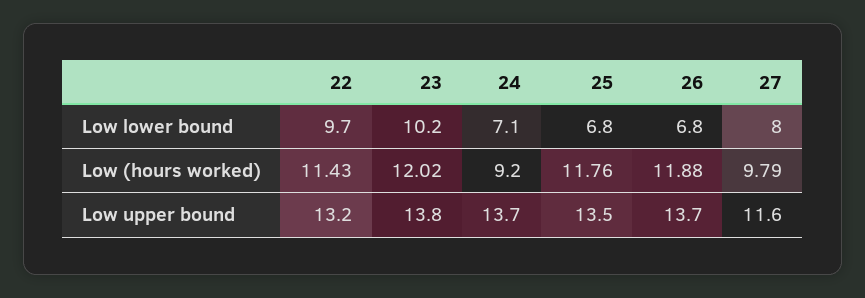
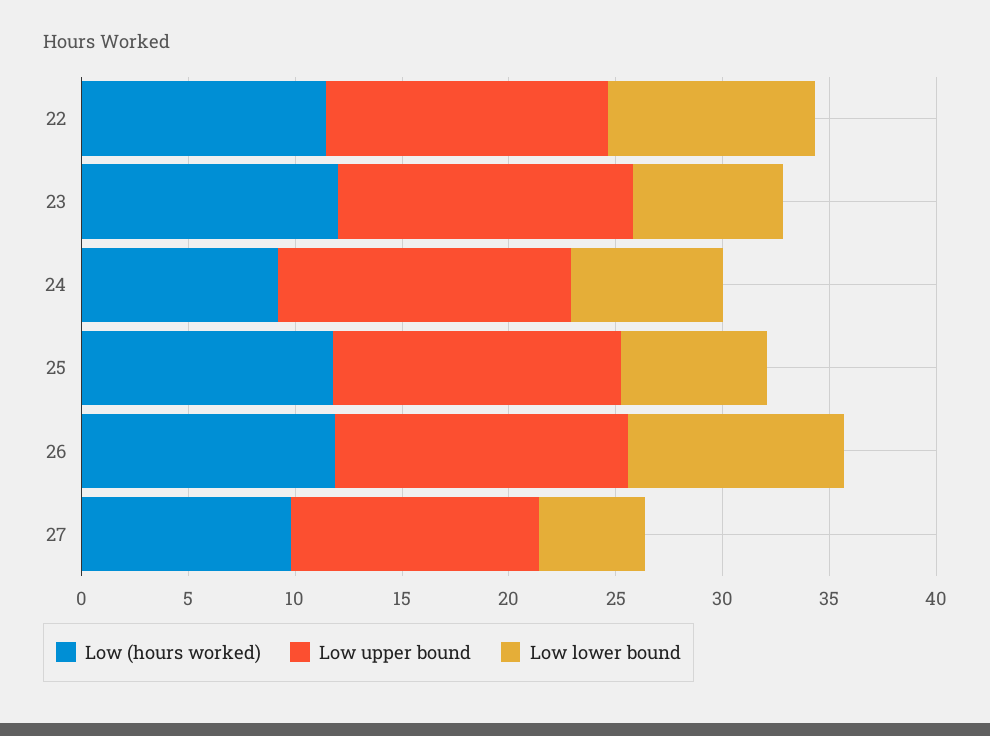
  {
    "Low lower bound": {
      "22": 9.7,
-     "23": 10.2,
+     "23": 7,
      "24": 7.1,
      "25": 6.8,
-     "26": 6.8,
+     "26": 10,
-     "27": 8
+     "27": 5
    },
    "Low (hours worked)": {
      "22": 11.43,
      "23": 12.02,
      "24": 9.2,
      "25": 11.76,
      "26": 11.88,
      "27": 9.79
    },
    "Low upper bound": {
      "22": 13.2,
      "23": 13.8,
      "24": 13.7,
      "25": 13.5,
      "26": 13.7,
      "27": 11.6
    }
  }

